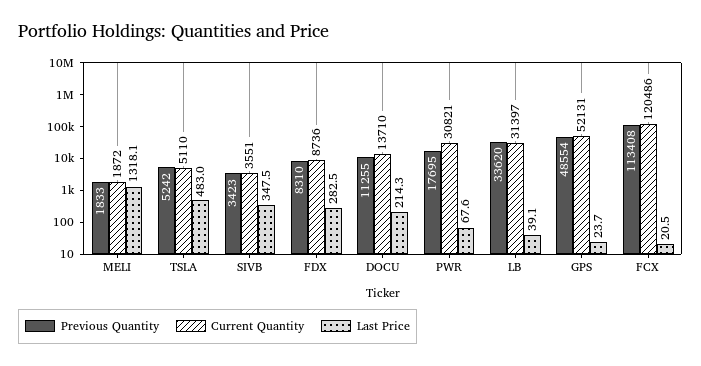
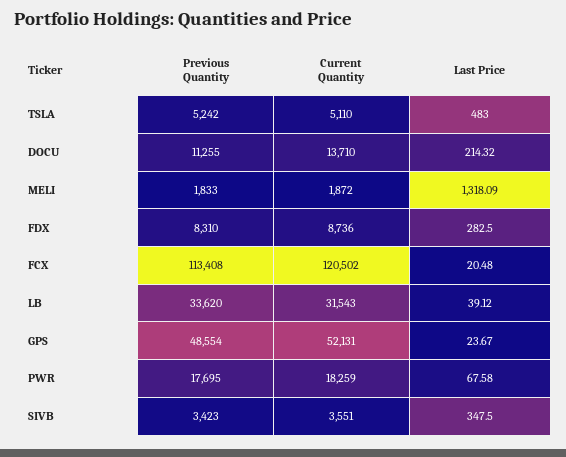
  {
    "Previous Quantity": {
      "MELI": 1833,
      "TSLA": 5242,
      "SIVB": 3423,
      "FDX": 8310,
      "DOCU": 11255,
      "PWR": 17695,
      "LB": 33620,
      "GPS": 48554,
      "FCX": 113408
    },
    "Current Quantity": {
      "MELI": 1872,
      "TSLA": 5110,
      "SIVB": 3551,
      "FDX": 8736,
      "DOCU": 13710,
-     "PWR": 30821,
+     "PWR": 18259,
-     "LB": 31397,
+     "LB": 31543,
      "GPS": 52131,
-     "FCX": 120486
+     "FCX": 120502
    },
    "Last Price": {
      "MELI": 1318.09,
      "TSLA": 483,
      "SIVB": 347.5,
      "FDX": 282.5,
      "DOCU": 214.32,
      "PWR": 67.58,
      "LB": 39.12,
      "GPS": 23.67,
      "FCX": 20.48
    }
  }

